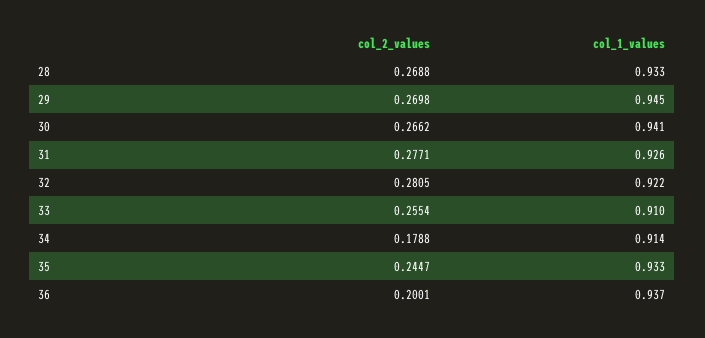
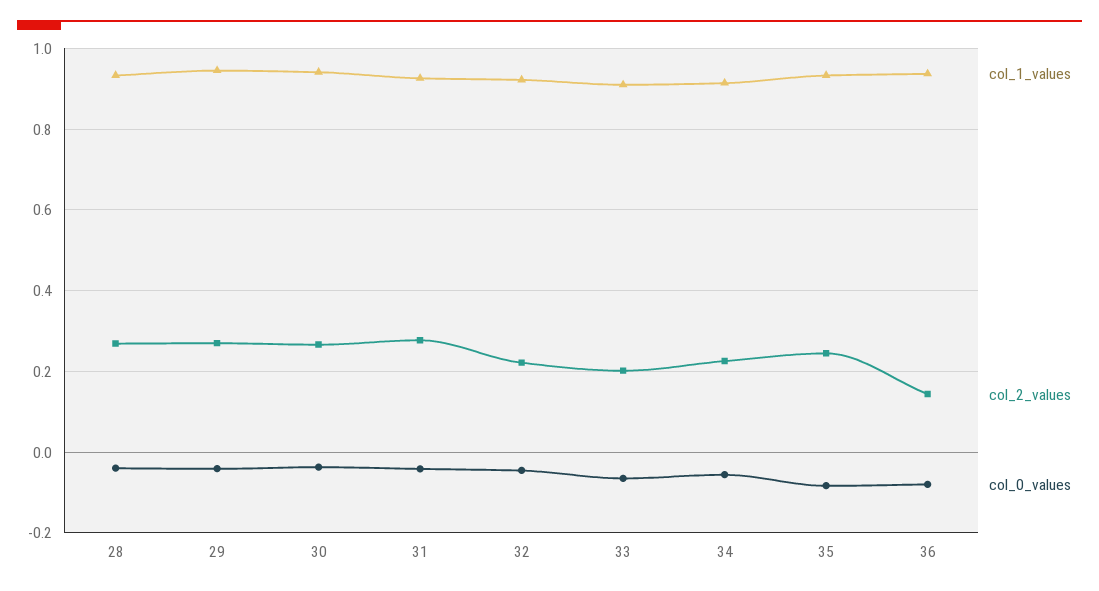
  {
    "col_2_values": {
      "28": 0.2688,
      "29": 0.2698,
      "30": 0.2662,
      "31": 0.2771,
-     "32": 0.2805,
+     "32": 0.22,
-     "33": 0.2554,
+     "33": 0.2,
-     "34": 0.1788,
+     "34": 0.22,
      "35": 0.2447,
-     "36": 0.2001
+     "36": 0.14
    },
    "col_1_values": {
      "28": 0.933,
      "29": 0.945,
      "30": 0.941,
      "31": 0.926,
      "32": 0.922,
      "33": 0.91,
      "34": 0.914,
      "35": 0.933,
      "36": 0.937
-   }
+   },
+   "col_0_values": {
+     "28": -0.04,
+     "29": -0.04,
+     "30": -0.04,
+     "31": -0.04,
+     "32": -0.04,
+     "33": -0.06,
+     "34": -0.06,
+     "35": -0.08,
+     "36": -0.08
+   }
  }

